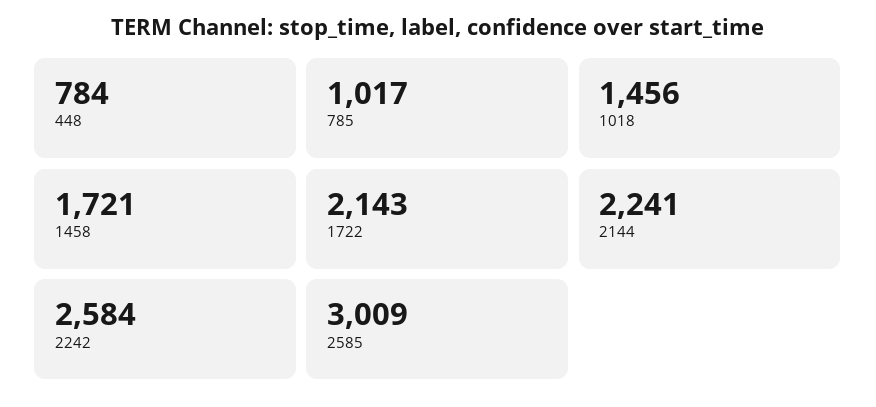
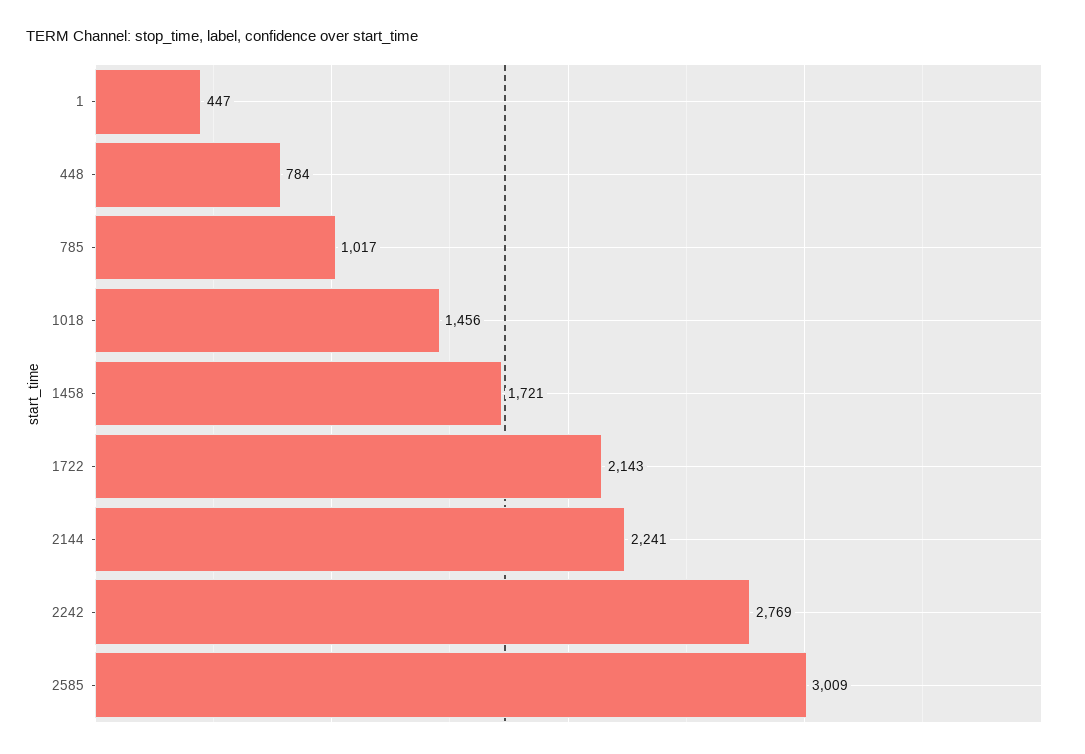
  {
    "448": 784,
    "785": 1017,
    "1018": 1456,
    "1458": 1721,
    "1722": 2143,
    "2144": 2241,
-   "2242": 2584,
+   "2242": 2769,
-   "2585": 3009
+   "2585": 3009,
+   "1": 447
  }

